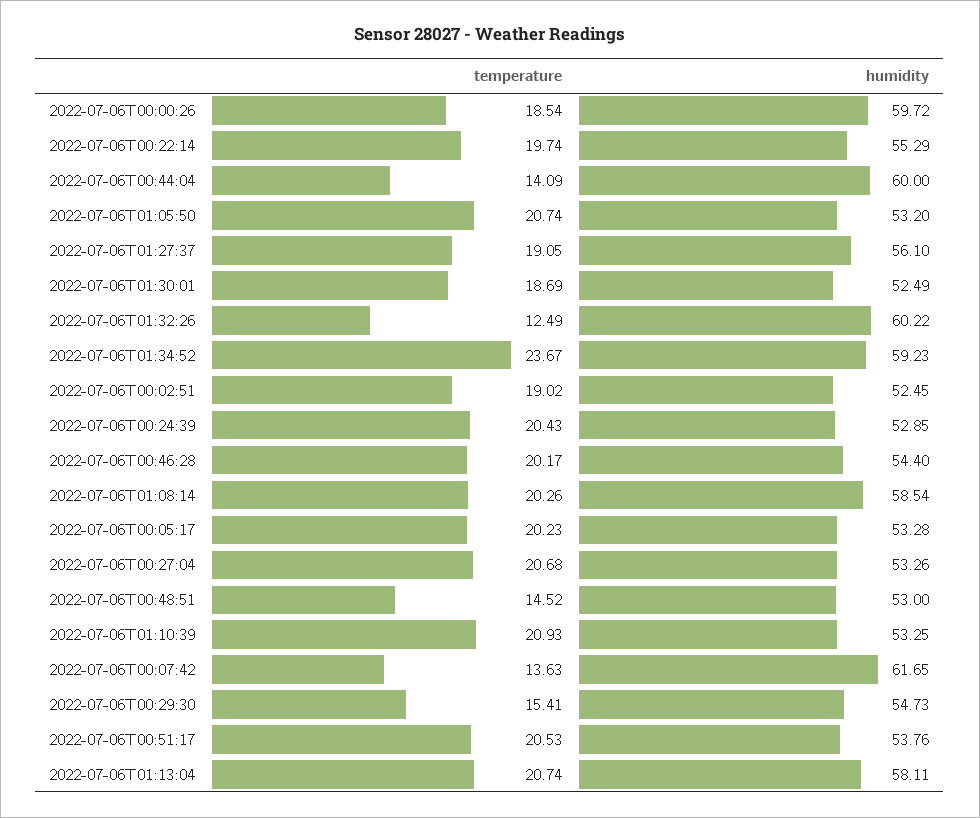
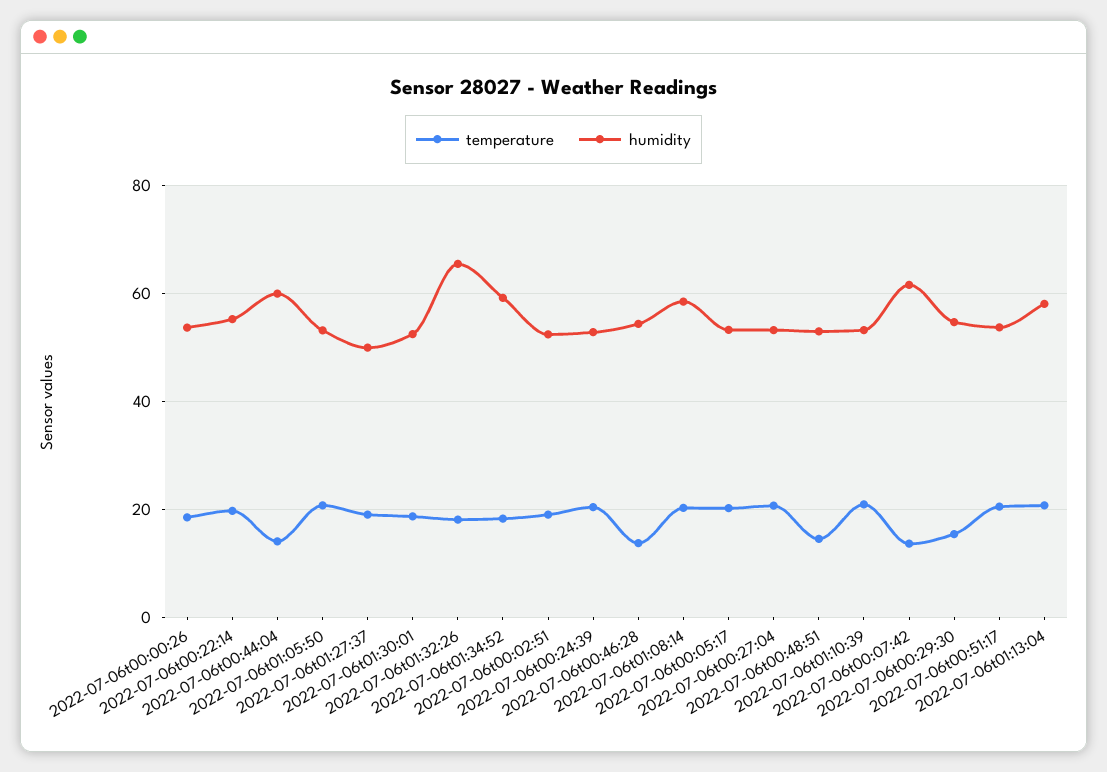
  {
    "temperature": {
      "2022-07-06T00:00:26": 18.54,
      "2022-07-06T00:22:14": 19.74,
      "2022-07-06T00:44:04": 14.09,
      "2022-07-06T01:05:50": 20.74,
      "2022-07-06T01:27:37": 19.05,
      "2022-07-06T01:30:01": 18.69,
-     "2022-07-06T01:32:26": 12.49,
+     "2022-07-06T01:32:26": 18,
-     "2022-07-06T01:34:52": 23.67,
+     "2022-07-06T01:34:52": 18,
      "2022-07-06T00:02:51": 19.02,
      "2022-07-06T00:24:39": 20.43,
-     "2022-07-06T00:46:28": 20.17,
+     "2022-07-06T00:46:28": 14,
      "2022-07-06T01:08:14": 20.26,
      "2022-07-06T00:05:17": 20.23,
      "2022-07-06T00:27:04": 20.68,
      "2022-07-06T00:48:51": 14.52,
      "2022-07-06T01:10:39": 20.93,
      "2022-07-06T00:07:42": 13.63,
      "2022-07-06T00:29:30": 15.41,
      "2022-07-06T00:51:17": 20.53,
      "2022-07-06T01:13:04": 20.74
    },
    "humidity": {
-     "2022-07-06T00:00:26": 59.72,
+     "2022-07-06T00:00:26": 54,
      "2022-07-06T00:22:14": 55.29,
      "2022-07-06T00:44:04": 60,
      "2022-07-06T01:05:50": 53.2,
-     "2022-07-06T01:27:37": 56.1,
+     "2022-07-06T01:27:37": 50,
      "2022-07-06T01:30:01": 52.49,
-     "2022-07-06T01:32:26": 60.22,
+     "2022-07-06T01:32:26": 66,
      "2022-07-06T01:34:52": 59.23,
      "2022-07-06T00:02:51": 52.45,
      "2022-07-06T00:24:39": 52.85,
      "2022-07-06T00:46:28": 54.4,
      "2022-07-06T01:08:14": 58.54,
      "2022-07-06T00:05:17": 53.28,
      "2022-07-06T00:27:04": 53.26,
      "2022-07-06T00:48:51": 53,
      "2022-07-06T01:10:39": 53.25,
      "2022-07-06T00:07:42": 61.65,
      "2022-07-06T00:29:30": 54.73,
      "2022-07-06T00:51:17": 53.76,
      "2022-07-06T01:13:04": 58.11
    }
  }

